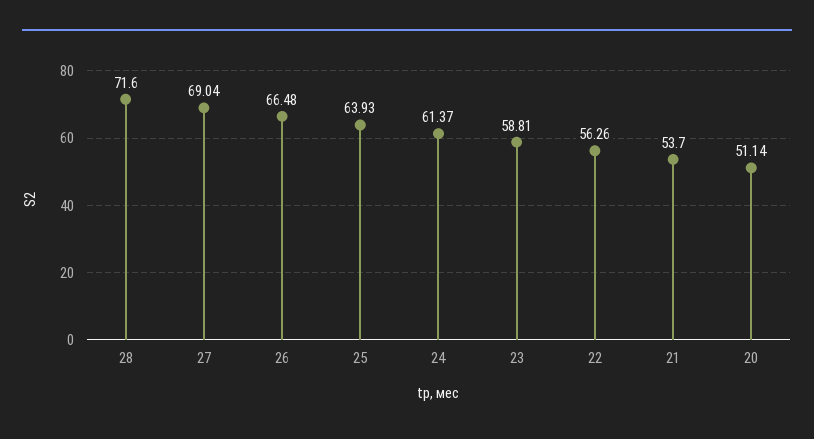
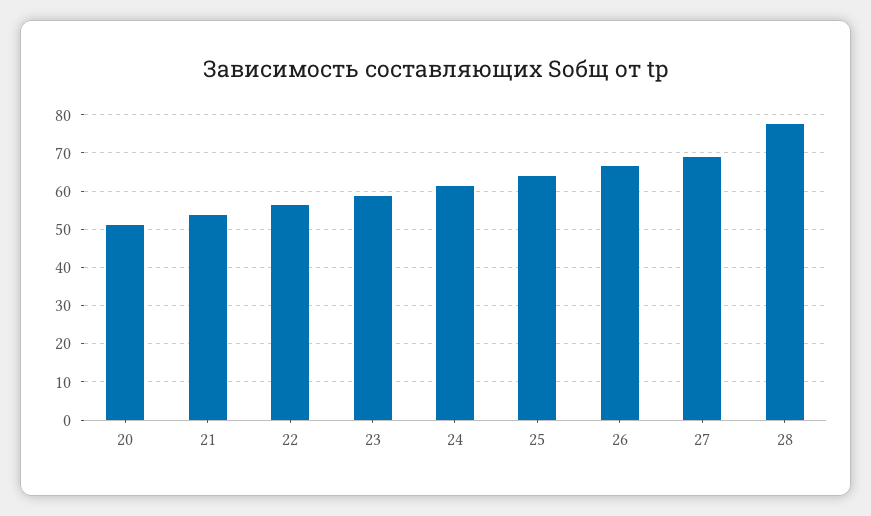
  {
-   "28": 71.6,
+   "28": 78,
    "27": 69.04,
    "26": 66.48,
    "25": 63.93,
    "24": 61.37,
    "23": 58.81,
    "22": 56.26,
    "21": 53.7,
    "20": 51.14
  }

